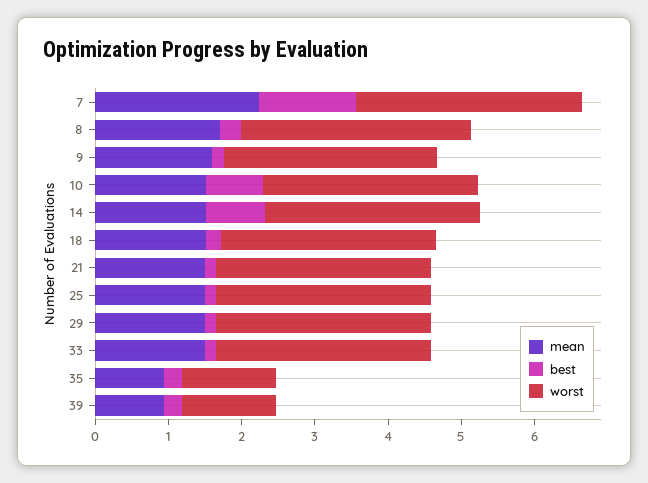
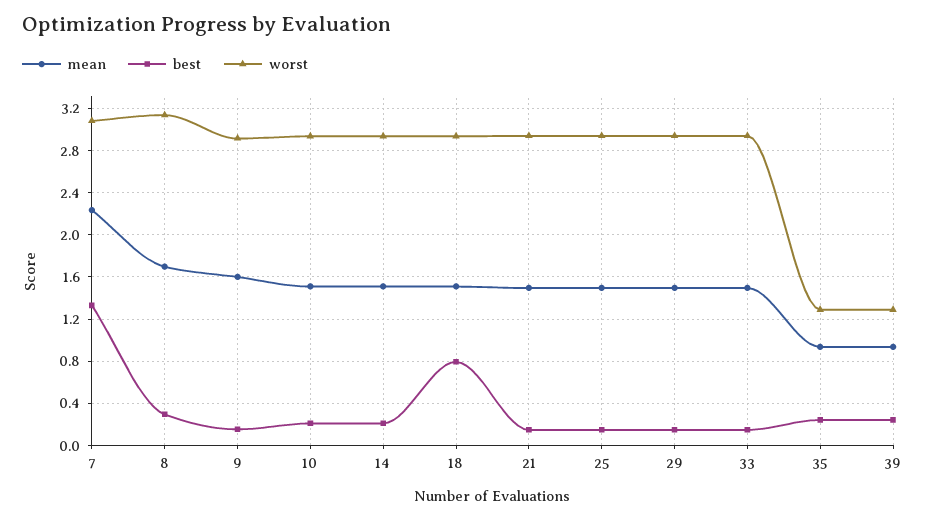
  {
    "mean": {
      "7": 2.2,
      "8": 1.7,
      "9": 1.6,
      "10": 1.5,
      "14": 1.5,
      "18": 1.5,
      "21": 1.5,
      "25": 1.5,
      "29": 1.5,
      "33": 1.5,
      "35": 0.9,
      "39": 0.9
    },
    "best": {
      "7": 1.3,
      "8": 0.3,
      "9": 0.2,
-     "10": 0.8,
+     "10": 0.2,
-     "14": 0.8,
+     "14": 0.2,
-     "18": 0.2,
+     "18": 0.8,
      "21": 0.1,
      "25": 0.1,
      "29": 0.1,
      "33": 0.1,
      "35": 0.2,
      "39": 0.2
    },
    "worst": {
      "7": 3.1,
      "8": 3.1,
      "9": 2.9,
      "10": 2.9,
      "14": 2.9,
      "18": 2.9,
      "21": 2.9,
      "25": 2.9,
      "29": 2.9,
      "33": 2.9,
      "35": 1.3,
      "39": 1.3
    }
  }

